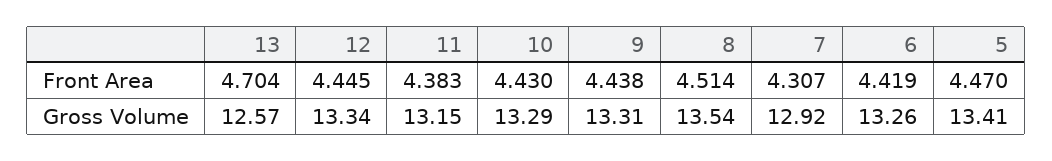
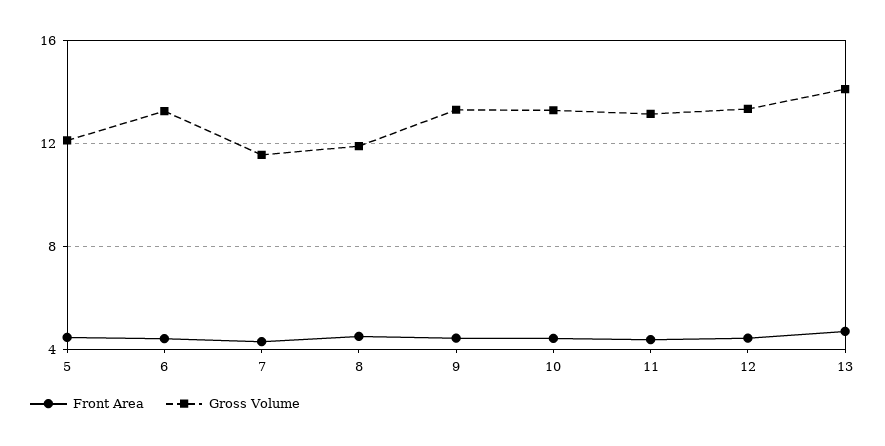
  {
    "Front Area": {
      "13": 4.704,
      "12": 4.445,
      "11": 4.383,
      "10": 4.43,
      "9": 4.438,
      "8": 4.514,
      "7": 4.307,
      "6": 4.419,
      "5": 4.47
    },
    "Gross Volume": {
-     "13": 12.57,
+     "13": 14,
      "12": 13.34,
      "11": 13.15,
      "10": 13.29,
      "9": 13.31,
-     "8": 13.54,
+     "8": 12,
-     "7": 12.92,
+     "7": 11.5,
      "6": 13.26,
-     "5": 13.41
+     "5": 12
    }
  }

